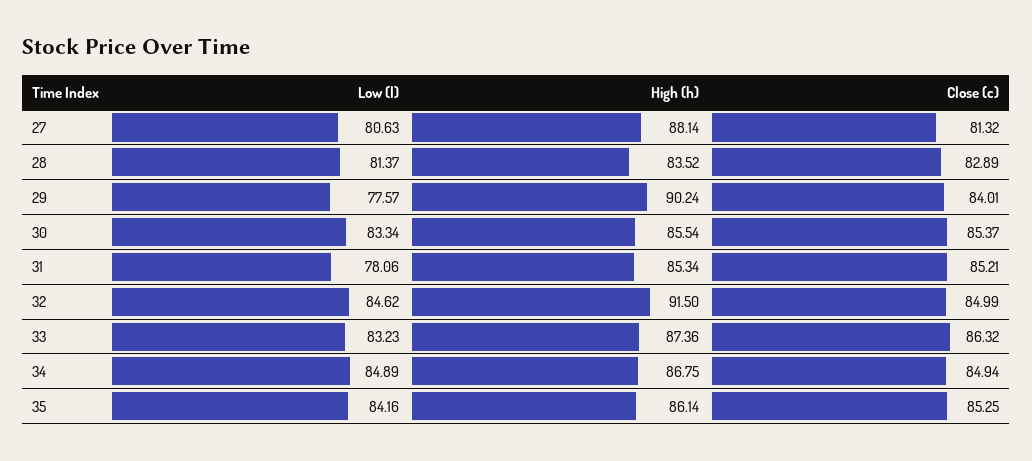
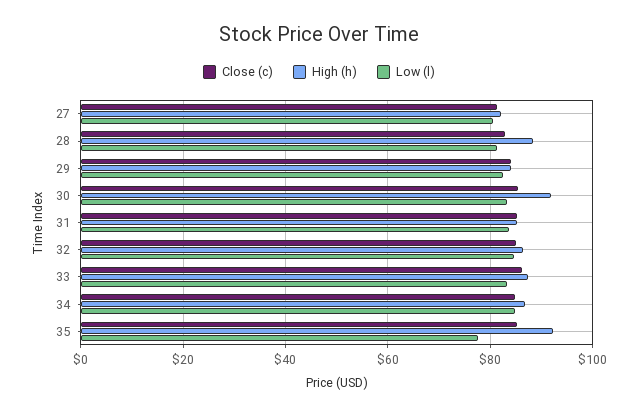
  {
    "Low (l)": {
      "27": 80.63,
      "28": 81.37,
-     "29": 77.57,
+     "29": 82,
      "30": 83.34,
-     "31": 78.06,
+     "31": 84,
      "32": 84.62,
      "33": 83.23,
      "34": 84.89,
-     "35": 84.16
+     "35": 78
    },
    "High (h)": {
-     "27": 88.14,
+     "27": 82,
-     "28": 83.52,
+     "28": 88,
-     "29": 90.24,
+     "29": 84,
-     "30": 85.54,
+     "30": 92,
      "31": 85.34,
-     "32": 91.5,
+     "32": 86,
      "33": 87.36,
      "34": 86.75,
-     "35": 86.14
+     "35": 92
    },
    "Close (c)": {
      "27": 81.32,
      "28": 82.89,
      "29": 84.01,
      "30": 85.37,
      "31": 85.21,
      "32": 84.99,
      "33": 86.32,
      "34": 84.94,
      "35": 85.25
    }
  }

